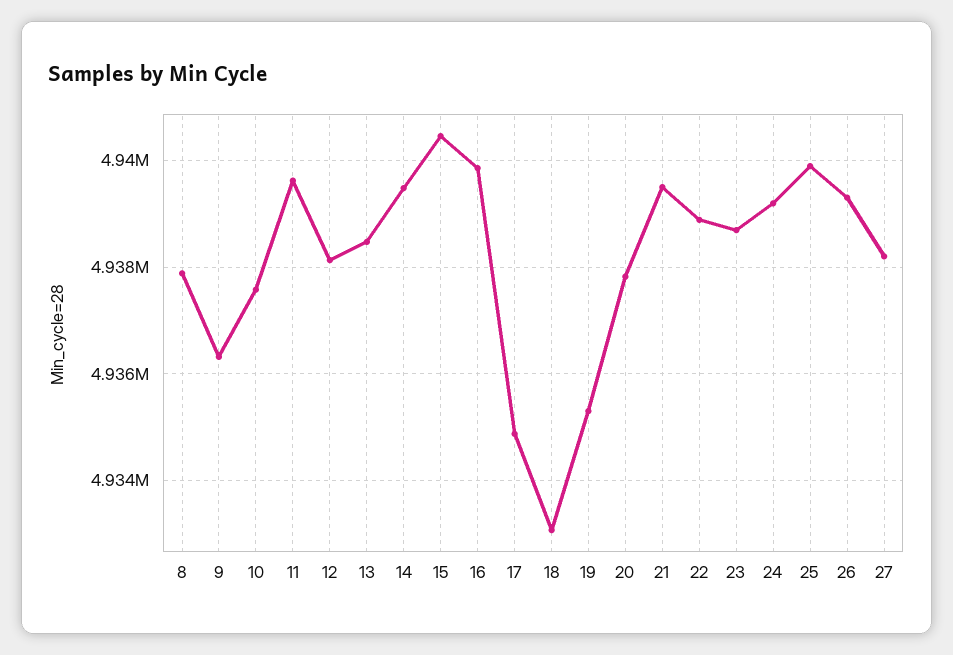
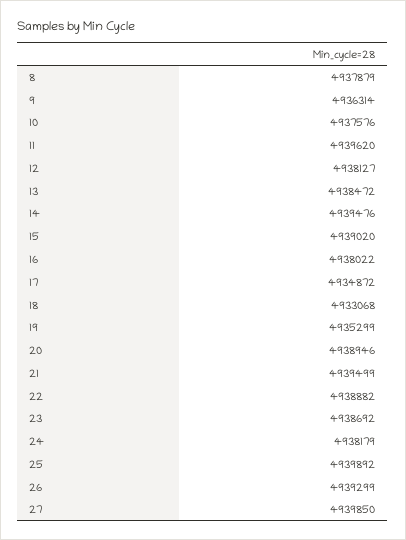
  {
    "8": 4937879,
    "9": 4936314,
    "10": 4937576,
    "11": 4939620,
    "12": 4938127,
    "13": 4938472,
    "14": 4939476,
-   "15": 4940400,
+   "15": 4939020,
-   "16": 4939800,
+   "16": 4938022,
    "17": 4934872,
    "18": 4933068,
    "19": 4935299,
-   "20": 4937800,
+   "20": 4938946,
    "21": 4939499,
    "22": 4938882,
    "23": 4938692,
-   "24": 4939200,
+   "24": 4938179,
    "25": 4939892,
    "26": 4939299,
-   "27": 4938200
+   "27": 4939850
  }

